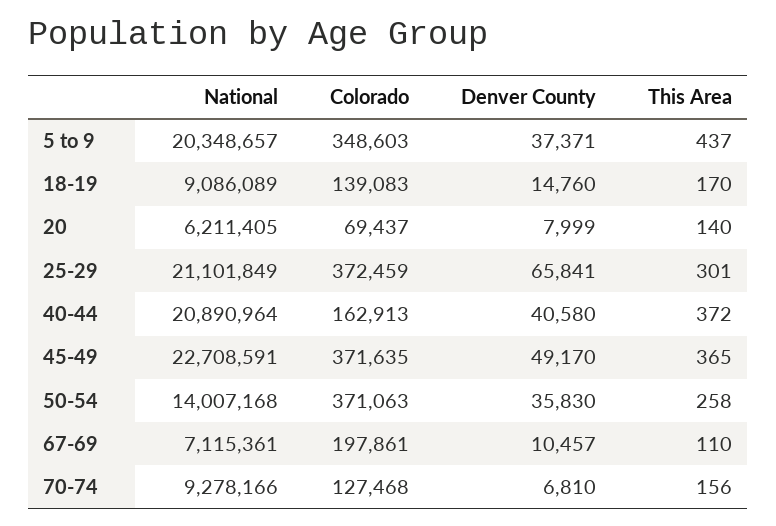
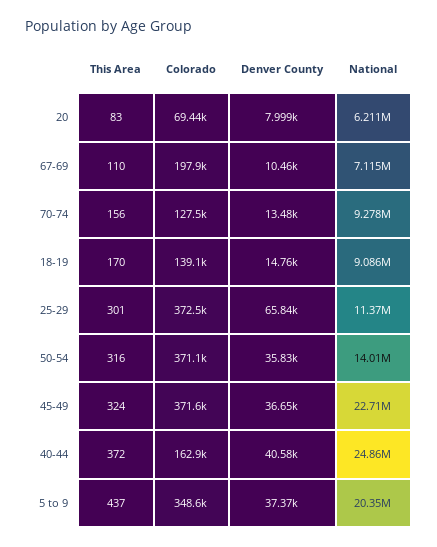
  {
    "National": {
      "5 to 9": 20348657,
      "18-19": 9086089,
      "20": 6211405,
-     "25-29": 21101849,
+     "25-29": 11370000,
-     "40-44": 20890964,
+     "40-44": 24860000,
      "45-49": 22708591,
      "50-54": 14007168,
      "67-69": 7115361,
      "70-74": 9278166
    },
    "Colorado": {
      "5 to 9": 348603,
      "18-19": 139083,
      "20": 69437,
      "25-29": 372459,
      "40-44": 162913,
      "45-49": 371635,
      "50-54": 371063,
      "67-69": 197861,
      "70-74": 127468
    },
    "Denver County": {
      "5 to 9": 37371,
      "18-19": 14760,
      "20": 7999,
      "25-29": 65841,
      "40-44": 40580,
-     "45-49": 49170,
+     "45-49": 36650,
      "50-54": 35830,
      "67-69": 10457,
-     "70-74": 6810
+     "70-74": 13480
    },
    "This Area": {
      "5 to 9": 437,
      "18-19": 170,
-     "20": 140,
+     "20": 83,
      "25-29": 301,
      "40-44": 372,
-     "45-49": 365,
+     "45-49": 324,
-     "50-54": 258,
+     "50-54": 316,
      "67-69": 110,
      "70-74": 156
    }
  }

